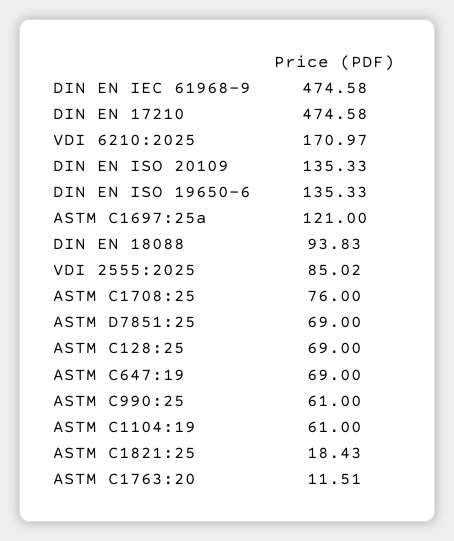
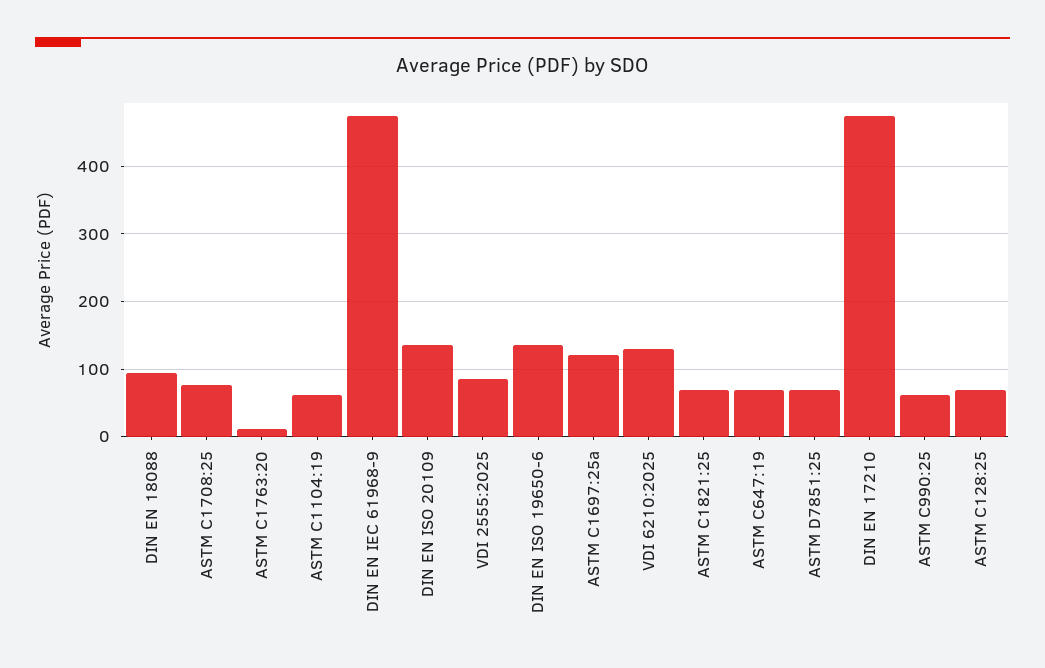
  {
    "DIN EN IEC 61968-9": 474.58,
    "DIN EN 17210": 474.58,
-   "VDI 6210:2025": 170.97,
+   "VDI 6210:2025": 130,
    "DIN EN ISO 20109": 135.33,
    "DIN EN ISO 19650-6": 135.33,
    "ASTM C1697:25a": 121,
    "DIN EN 18088": 93.83,
    "VDI 2555:2025": 85.02,
    "ASTM C1708:25": 76,
    "ASTM D7851:25": 69,
    "ASTM C128:25": 69,
    "ASTM C647:19": 69,
    "ASTM C990:25": 61,
    "ASTM C1104:19": 61,
-   "ASTM C1821:25": 18.43,
+   "ASTM C1821:25": 70,
    "ASTM C1763:20": 11.51
  }

